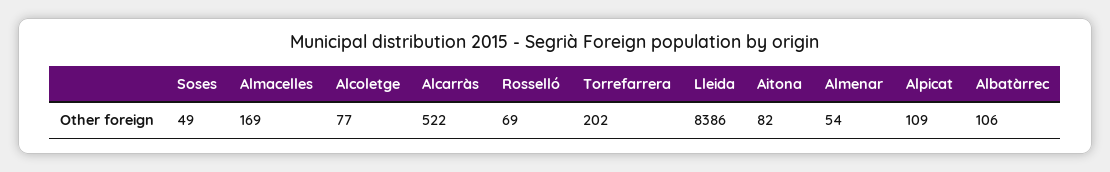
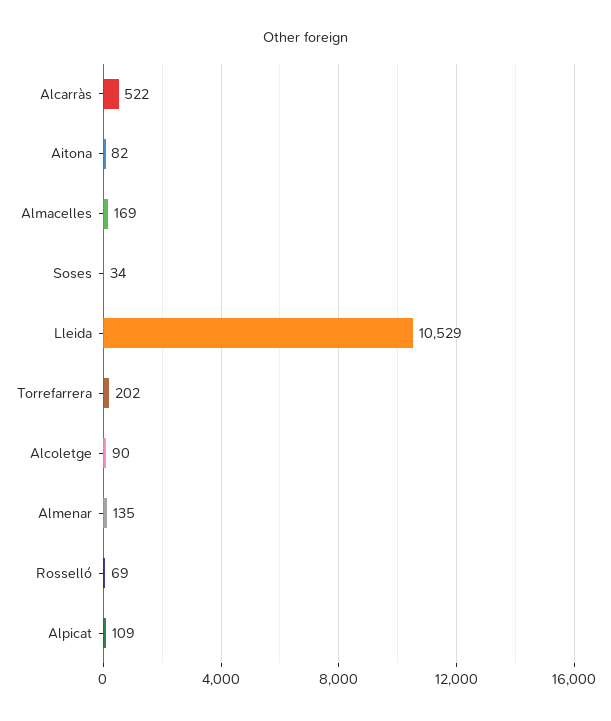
  {
-   "Soses": 49,
+   "Soses": 34,
    "Almacelles": 169,
-   "Alcoletge": 77,
+   "Alcoletge": 90,
    "Alcarràs": 522,
    "Rosselló": 69,
    "Torrefarrera": 202,
-   "Lleida": 8386,
+   "Lleida": 10529,
    "Aitona": 82,
-   "Almenar": 54,
+   "Almenar": 135,
-   "Alpicat": 109,
+   "Alpicat": 109
-   "Albatàrrec": 106
  }

